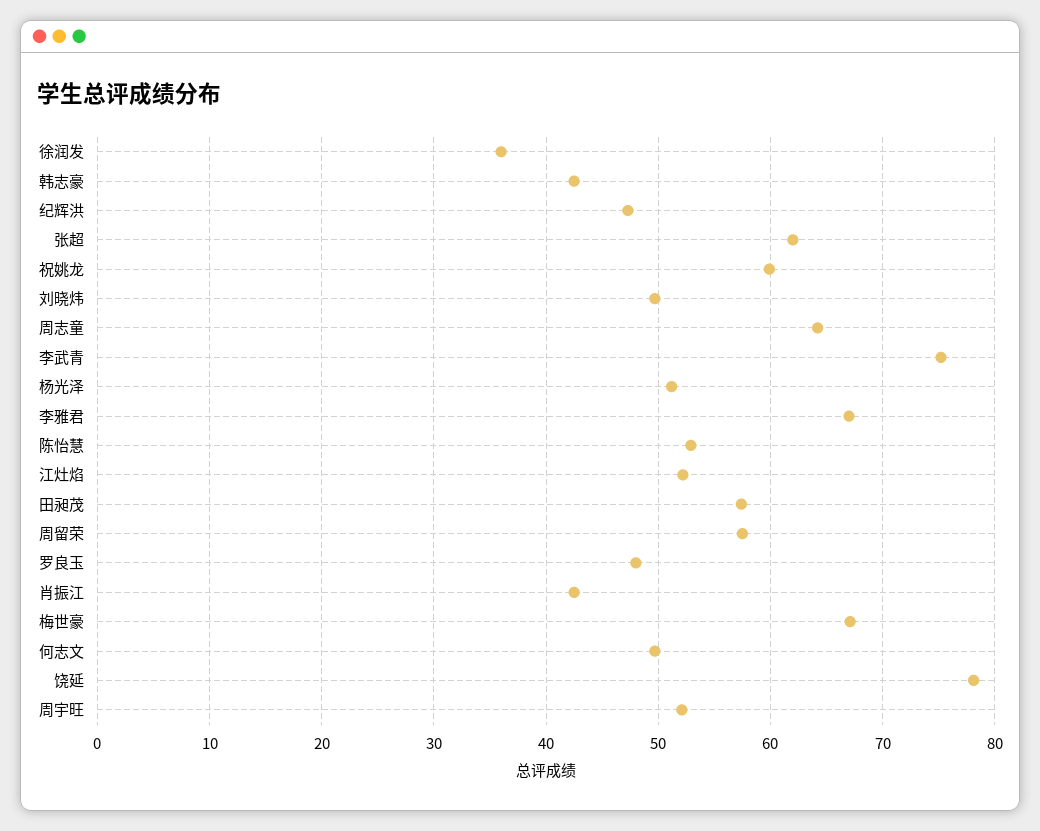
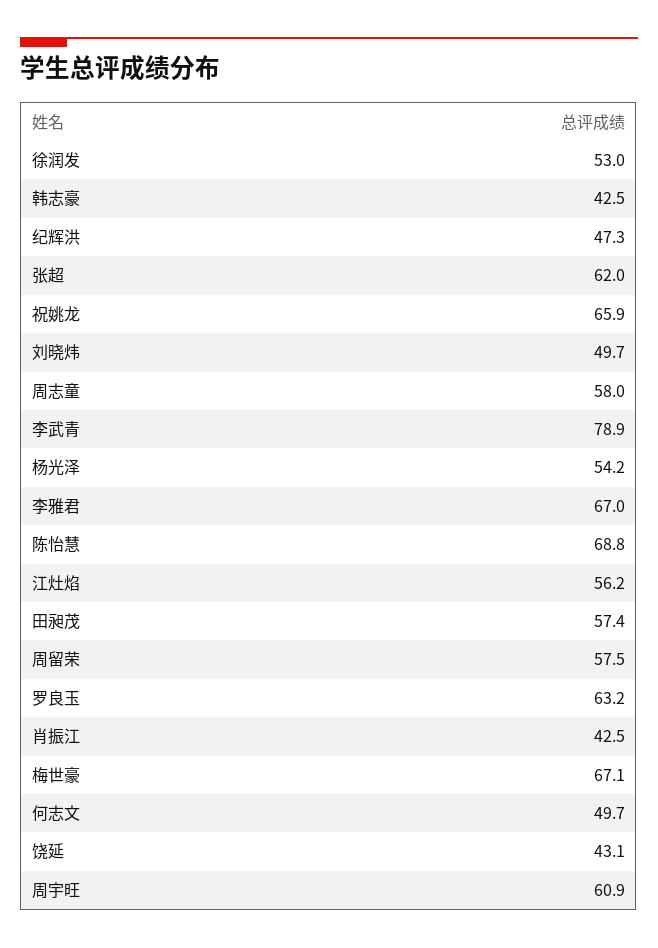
  {
-   "徐润发": 36,
+   "徐润发": 53,
    "韩志豪": 42.5,
    "纪辉洪": 47.3,
    "张超": 62,
-   "祝姚龙": 60,
+   "祝姚龙": 65.9,
    "刘晓炜": 49.7,
-   "周志童": 64,
+   "周志童": 58,
-   "李武青": 75,
+   "李武青": 78.9,
-   "杨光泽": 51,
+   "杨光泽": 54.2,
    "李雅君": 67,
-   "陈怡慧": 53,
+   "陈怡慧": 68.8,
-   "江灶焰": 52,
+   "江灶焰": 56.2,
    "田昶茂": 57.4,
    "周留荣": 57.5,
-   "罗良玉": 48,
+   "罗良玉": 63.2,
    "肖振江": 42.5,
    "梅世豪": 67.1,
    "何志文": 49.7,
-   "饶延": 78,
+   "饶延": 43.1,
-   "周宇旺": 52
+   "周宇旺": 60.9
  }

